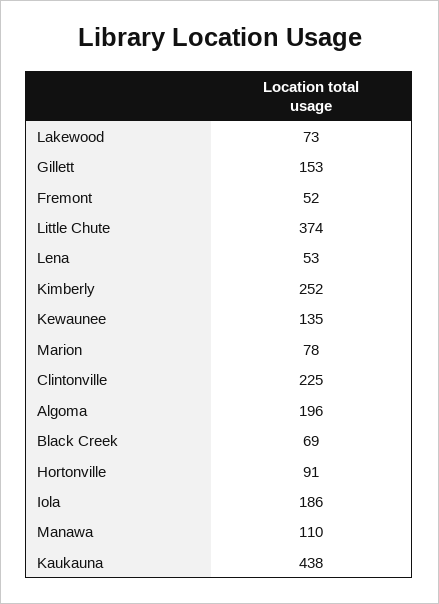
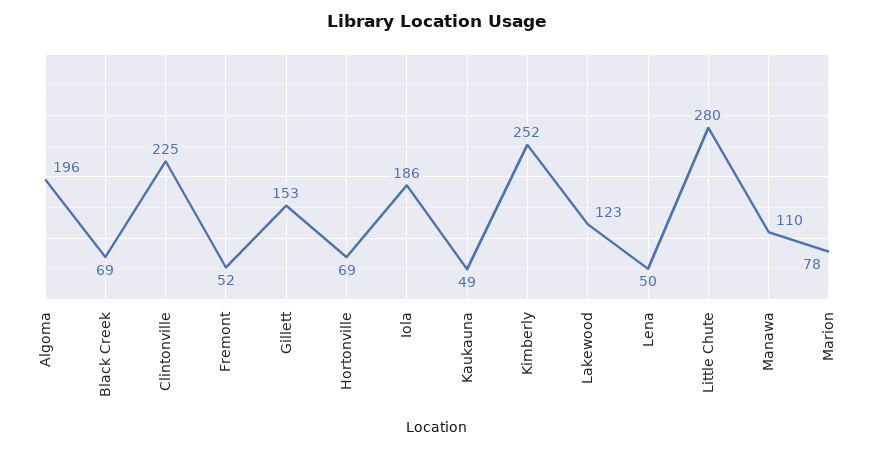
  {
-   "Lakewood": 73,
+   "Lakewood": 123,
    "Gillett": 153,
    "Fremont": 52,
-   "Little Chute": 374,
+   "Little Chute": 280,
-   "Lena": 53,
+   "Lena": 50,
    "Kimberly": 252,
-   "Kewaunee": 135,
    "Marion": 78,
    "Clintonville": 225,
    "Algoma": 196,
    "Black Creek": 69,
-   "Hortonville": 91,
+   "Hortonville": 69,
    "Iola": 186,
    "Manawa": 110,
-   "Kaukauna": 438
+   "Kaukauna": 49
  }

